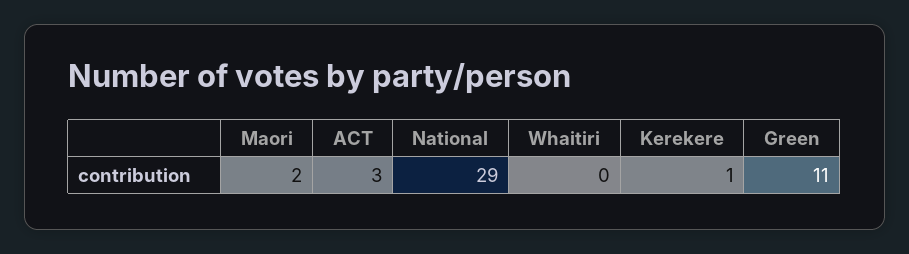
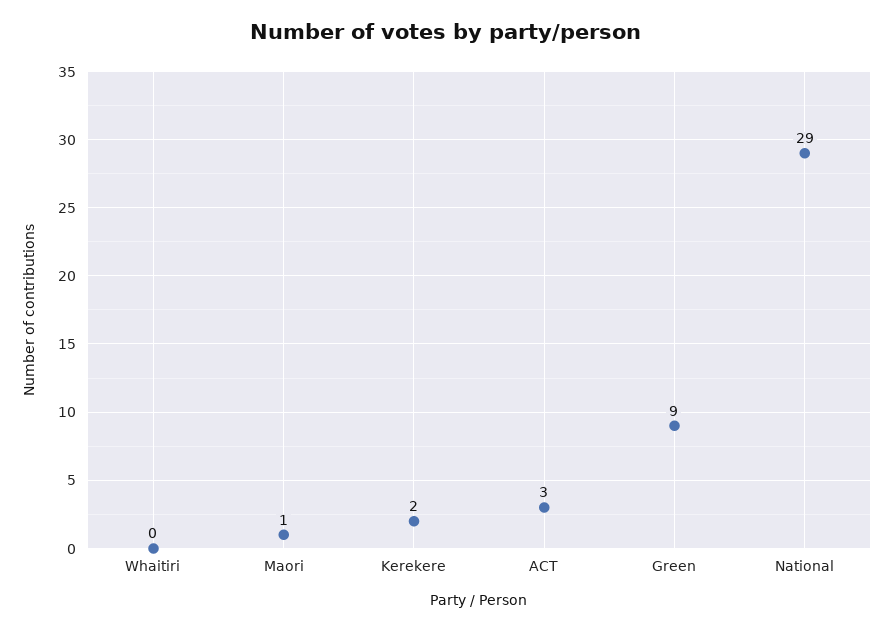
  {
-   "Maori": 2,
+   "Maori": 1,
    "ACT": 3,
    "National": 29,
    "Whaitiri": 0,
-   "Kerekere": 1,
+   "Kerekere": 2,
-   "Green": 11
+   "Green": 9
  }

